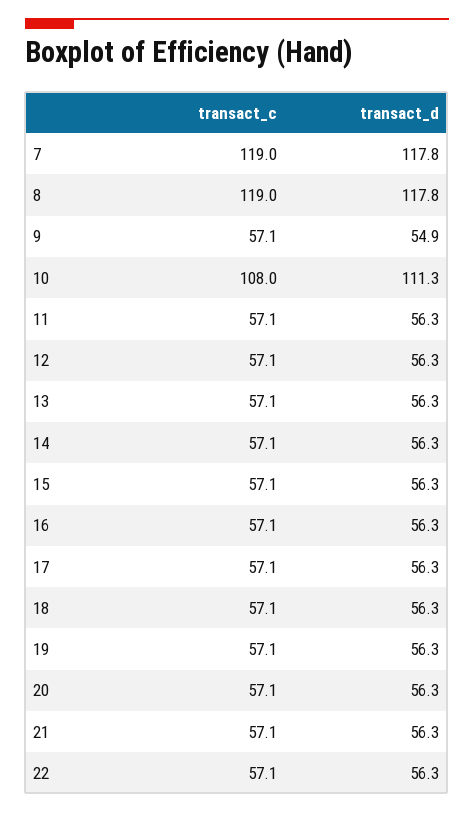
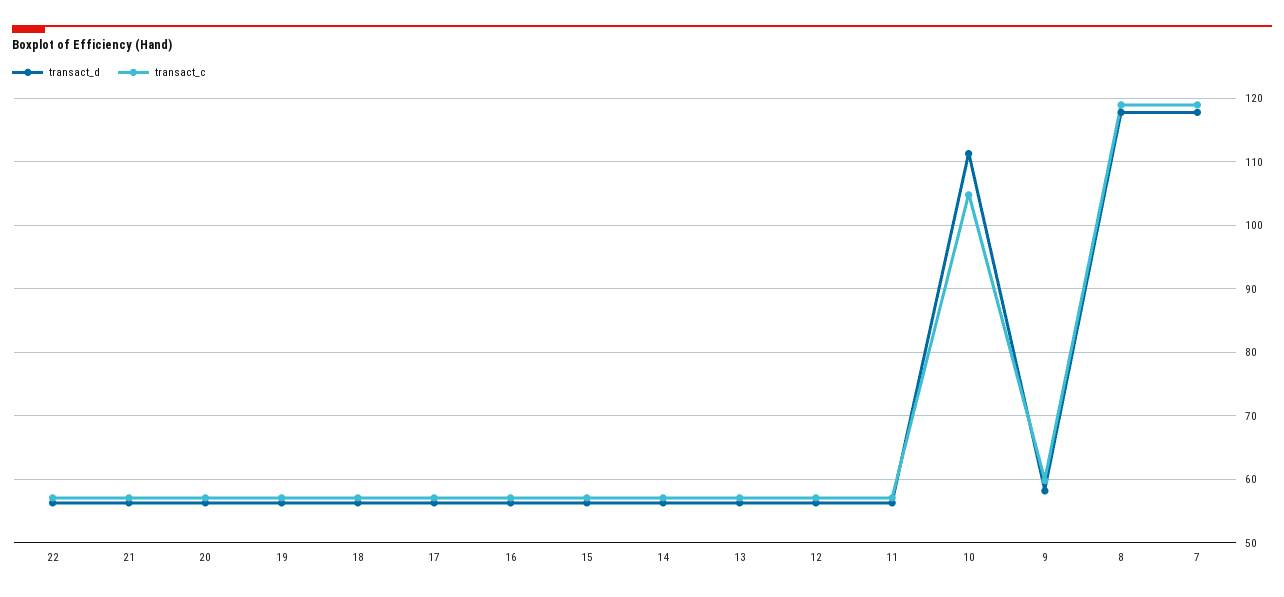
  {
    "transact_c": {
      "7": 119,
      "8": 119,
-     "9": 57.1,
+     "9": 60,
-     "10": 108,
+     "10": 105,
      "11": 57.1,
      "12": 57.1,
      "13": 57.1,
      "14": 57.1,
      "15": 57.1,
      "16": 57.1,
      "17": 57.1,
      "18": 57.1,
      "19": 57.1,
      "20": 57.1,
      "21": 57.1,
      "22": 57.1
    },
    "transact_d": {
      "7": 117.8,
      "8": 117.8,
-     "9": 54.9,
+     "9": 58,
      "10": 111.3,
      "11": 56.3,
      "12": 56.3,
      "13": 56.3,
      "14": 56.3,
      "15": 56.3,
      "16": 56.3,
      "17": 56.3,
      "18": 56.3,
      "19": 56.3,
      "20": 56.3,
      "21": 56.3,
      "22": 56.3
    }
  }

